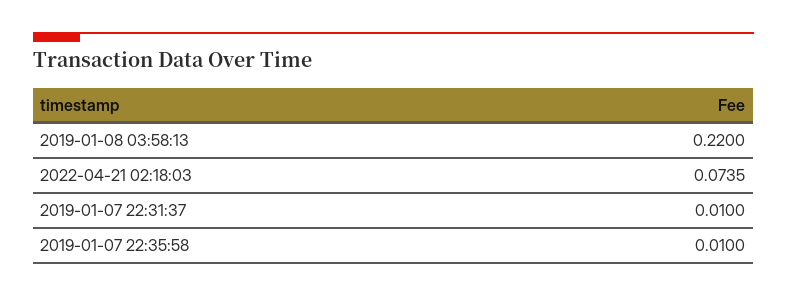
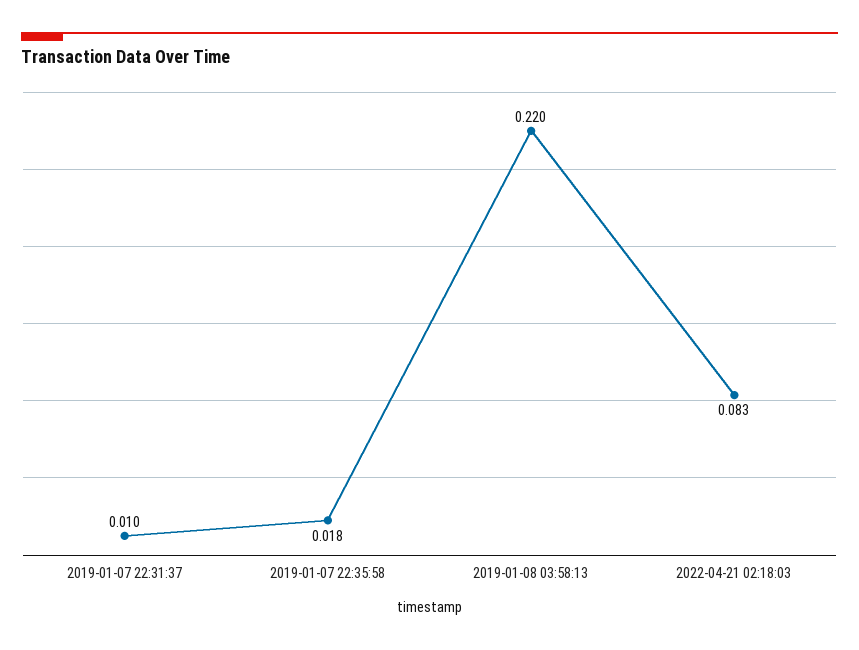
  {
    "2019-01-08 03:58:13": 0.22,
-   "2022-04-21 02:18:03": 0.0735,
+   "2022-04-21 02:18:03": 0.083,
    "2019-01-07 22:31:37": 0.01,
-   "2019-01-07 22:35:58": 0.01
+   "2019-01-07 22:35:58": 0.018
  }

